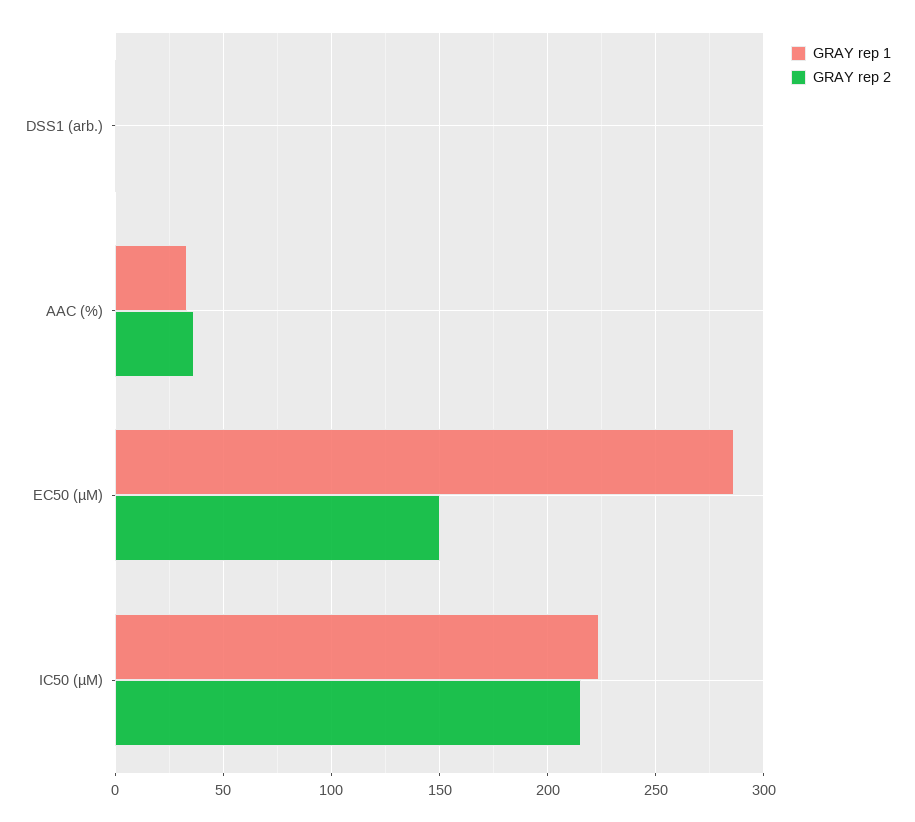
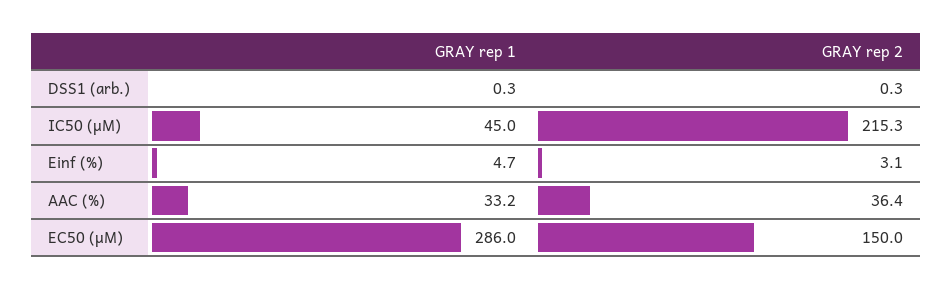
  {
    "GRAY rep 1": {
      "DSS1 (arb.)": 0.3,
      "AAC (%)": 33.2,
      "EC50 (µM)": 286,
-     "IC50 (µM)": 225
+     "IC50 (µM)": 45,
+     "Einf (%)": 4.7
    },
    "GRAY rep 2": {
      "DSS1 (arb.)": 0.3,
      "AAC (%)": 36.4,
      "EC50 (µM)": 150,
-     "IC50 (µM)": 215.3
+     "IC50 (µM)": 215.3,
+     "Einf (%)": 3.1
    }
  }

